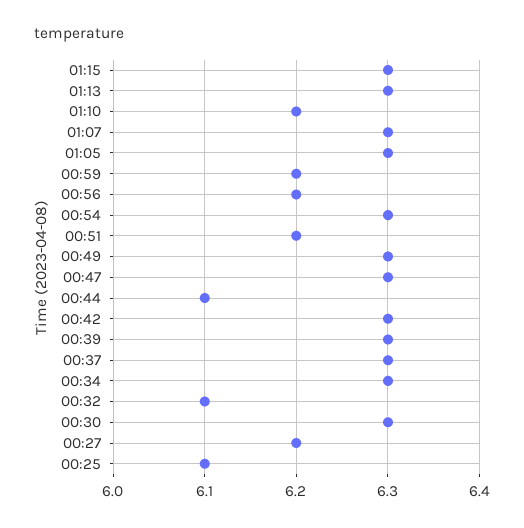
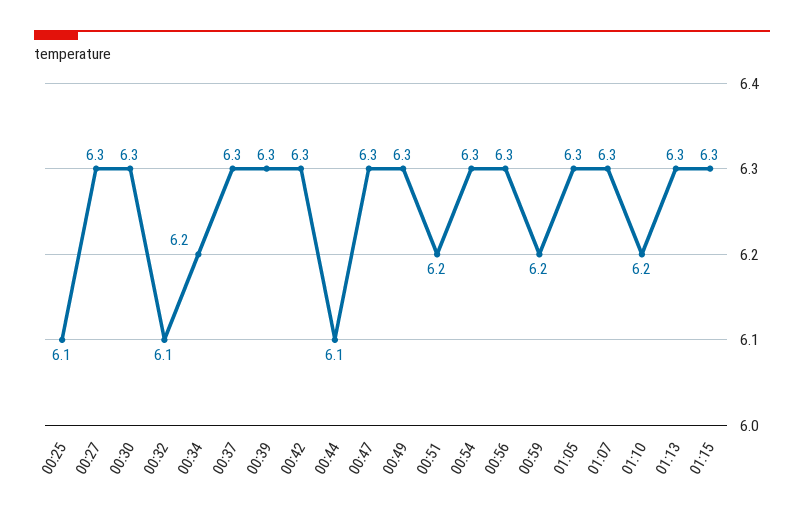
  {
    "01:15": 6.3,
    "01:13": 6.3,
    "01:10": 6.2,
    "01:07": 6.3,
    "01:05": 6.3,
    "00:59": 6.2,
-   "00:56": 6.2,
+   "00:56": 6.3,
    "00:54": 6.3,
    "00:51": 6.2,
    "00:49": 6.3,
    "00:47": 6.3,
    "00:44": 6.1,
    "00:42": 6.3,
    "00:39": 6.3,
    "00:37": 6.3,
-   "00:34": 6.3,
+   "00:34": 6.2,
    "00:32": 6.1,
    "00:30": 6.3,
-   "00:27": 6.2,
+   "00:27": 6.3,
    "00:25": 6.1
  }

